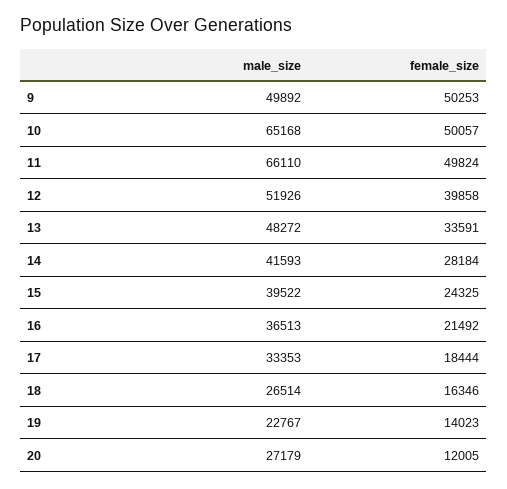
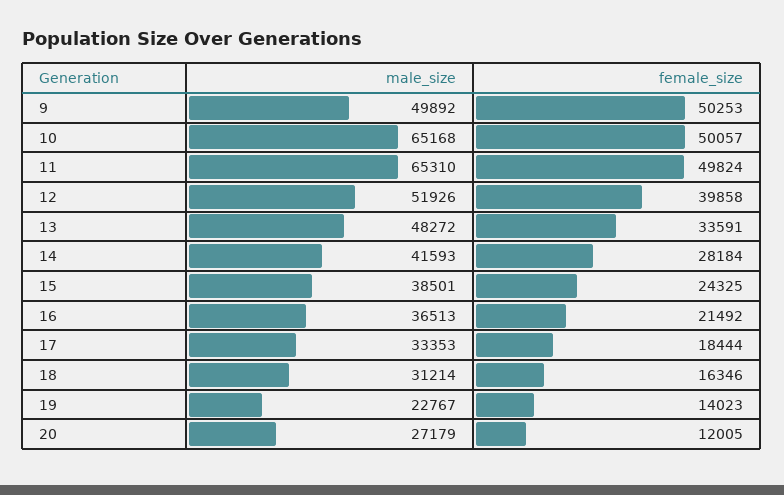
  {
    "male_size": {
      "9": 49892,
      "10": 65168,
-     "11": 66110,
+     "11": 65310,
      "12": 51926,
      "13": 48272,
      "14": 41593,
-     "15": 39522,
+     "15": 38501,
      "16": 36513,
      "17": 33353,
-     "18": 26514,
+     "18": 31214,
      "19": 22767,
      "20": 27179
    },
    "female_size": {
      "9": 50253,
      "10": 50057,
      "11": 49824,
      "12": 39858,
      "13": 33591,
      "14": 28184,
      "15": 24325,
      "16": 21492,
      "17": 18444,
      "18": 16346,
      "19": 14023,
      "20": 12005
    }
  }

